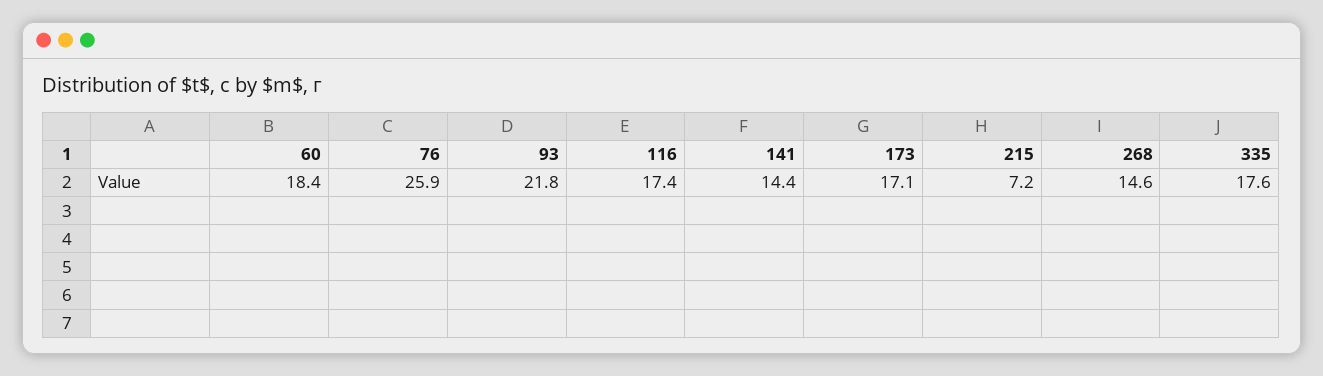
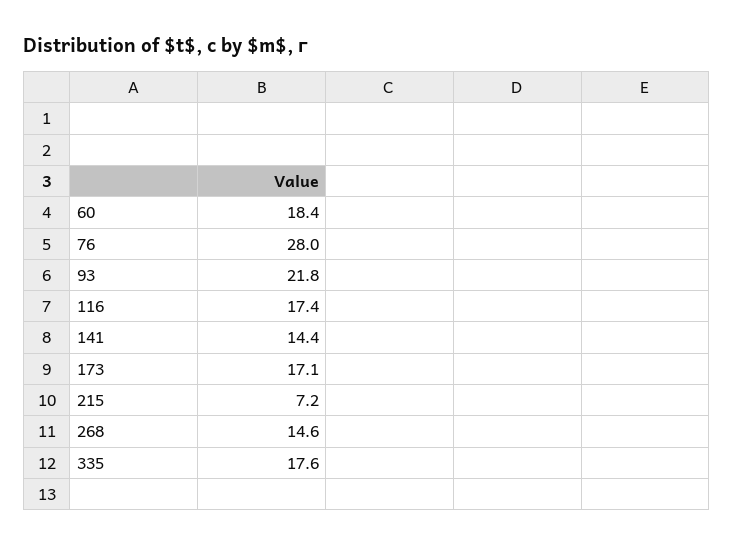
  {
    "60": 18.4,
-   "76": 25.9,
+   "76": 28,
    "93": 21.8,
    "116": 17.4,
    "141": 14.4,
    "173": 17.1,
    "215": 7.2,
    "268": 14.6,
    "335": 17.6
  }

